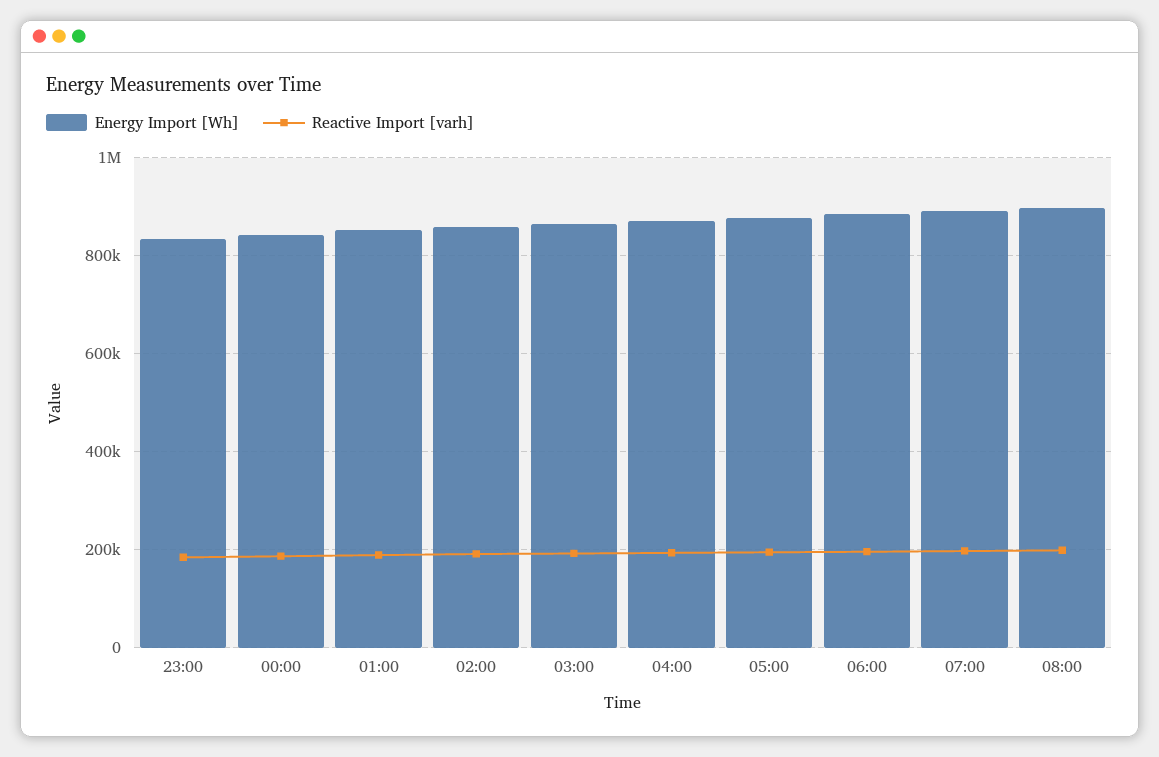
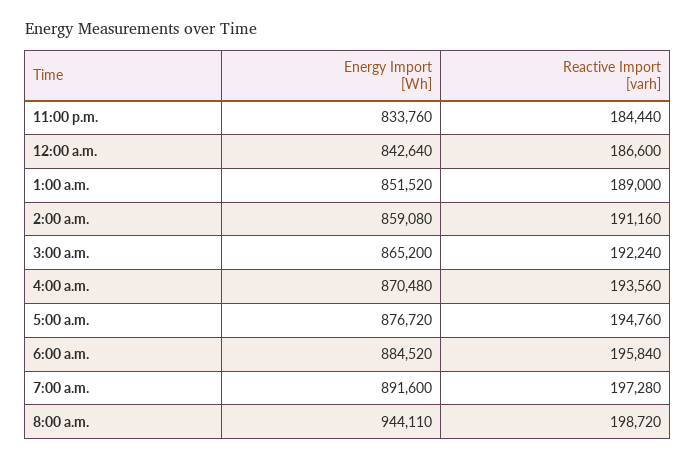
  {
    "Energy Import [Wh]": {
      "23:00": 833760,
      "00:00": 842640,
      "01:00": 851520,
      "02:00": 859080,
      "03:00": 865200,
      "04:00": 870480,
      "05:00": 876720,
      "06:00": 884520,
      "07:00": 891600,
-     "08:00": 900000
+     "08:00": 944110
    },
    "Reactive Import [varh]": {
      "23:00": 184440,
      "00:00": 186600,
      "01:00": 189000,
      "02:00": 191160,
      "03:00": 192240,
      "04:00": 193560,
      "05:00": 194760,
      "06:00": 195840,
      "07:00": 197280,
      "08:00": 198720
    }
  }

